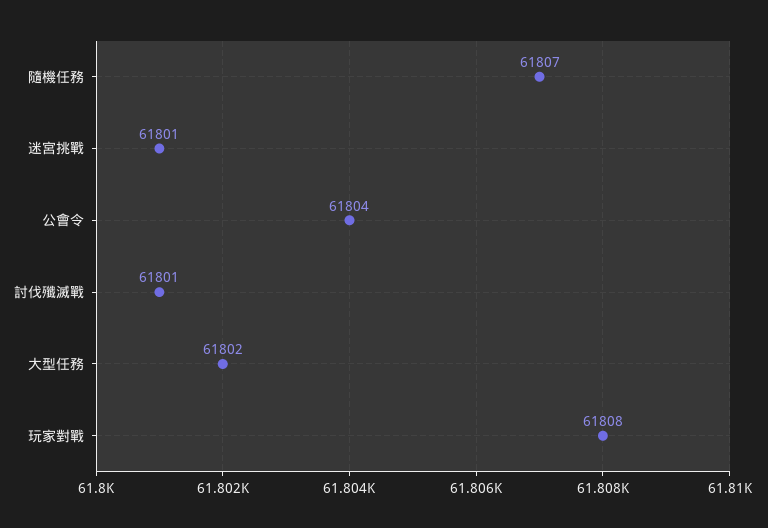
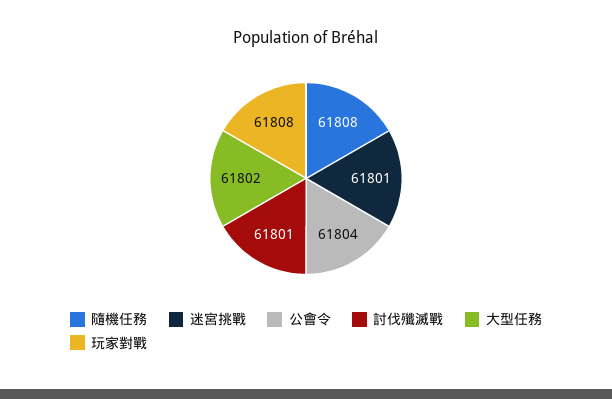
  {
-   "隨機任務": 61807,
+   "隨機任務": 61808,
    "迷宮挑戰": 61801,
    "公會令": 61804,
    "討伐殲滅戰": 61801,
    "大型任務": 61802,
    "玩家對戰": 61808
  }

